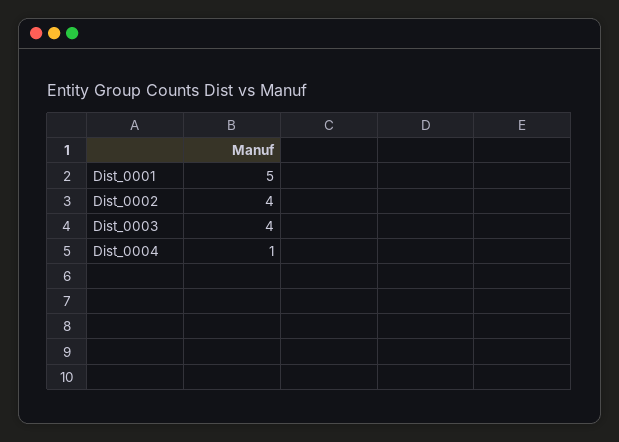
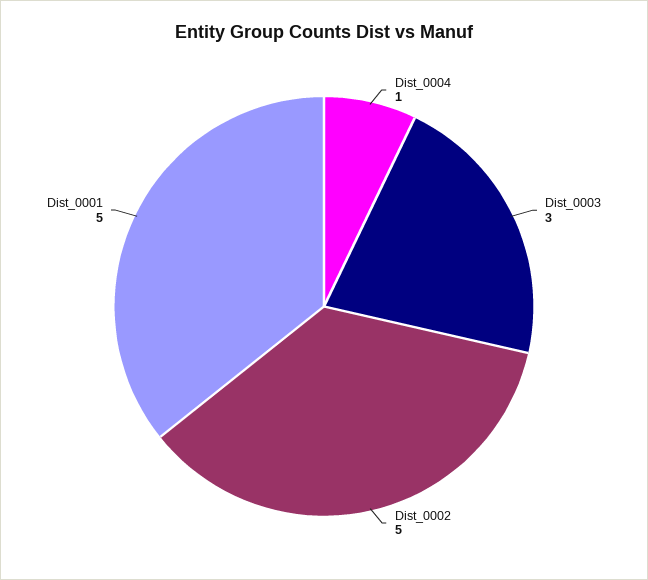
  {
    "Dist_0001": 5,
-   "Dist_0002": 4,
+   "Dist_0002": 5,
-   "Dist_0003": 4,
+   "Dist_0003": 3,
    "Dist_0004": 1
  }

